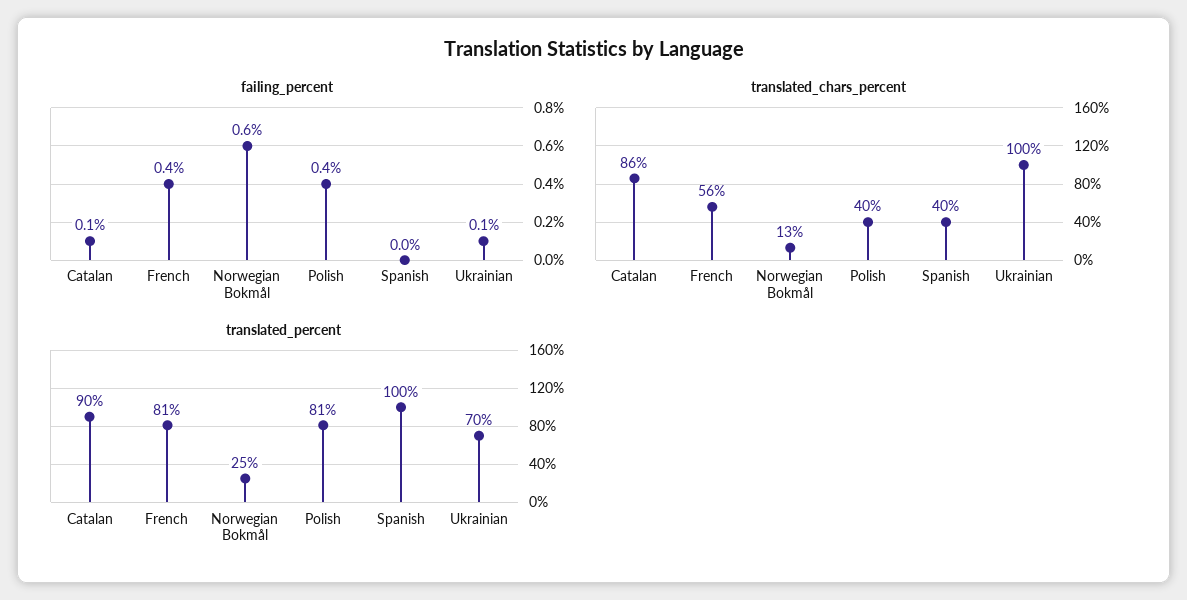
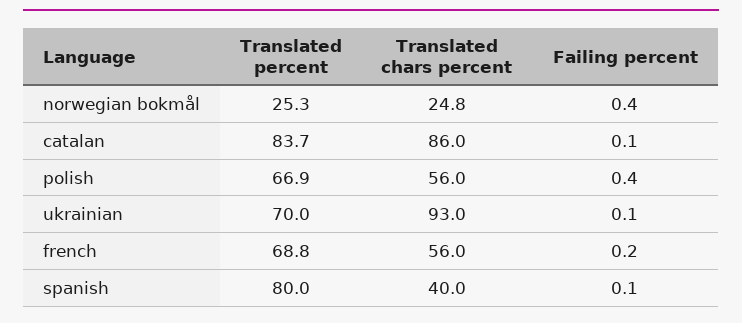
  {
    "failing_percent": {
      "Catalan": 0.1,
-     "French": 0.4,
+     "French": 0.2,
-     "Norwegian Bokmål": 0.6,
+     "Norwegian Bokmål": 0.4,
      "Polish": 0.4,
-     "Spanish": 0,
+     "Spanish": 0.1,
      "Ukrainian": 0.1
    },
    "translated_chars_percent": {
      "Catalan": 86,
      "French": 56,
-     "Norwegian Bokmål": 13,
+     "Norwegian Bokmål": 24.8,
-     "Polish": 40,
+     "Polish": 56,
      "Spanish": 40,
-     "Ukrainian": 100
+     "Ukrainian": 93
    },
    "translated_percent": {
-     "Catalan": 90,
+     "Catalan": 83.7,
-     "French": 81,
+     "French": 68.8,
      "Norwegian Bokmål": 25.3,
-     "Polish": 81,
+     "Polish": 66.9,
-     "Spanish": 100,
+     "Spanish": 80,
      "Ukrainian": 70
    }
  }

